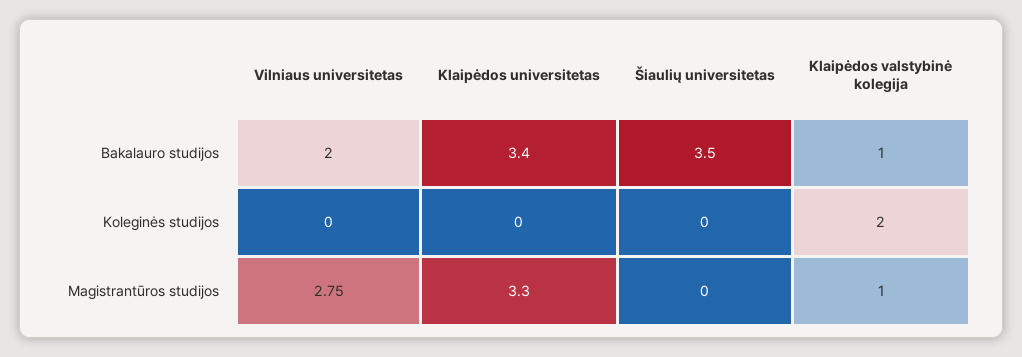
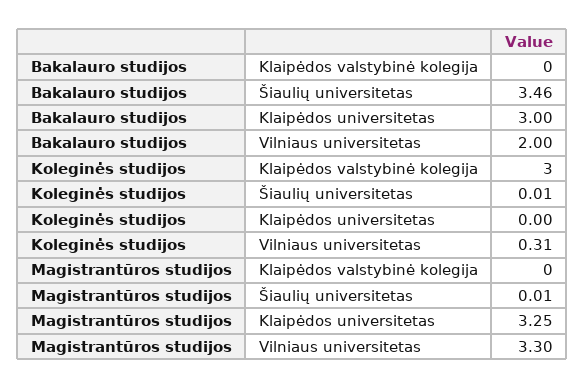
  {
    "Vilniaus universitetas": {
      "Bakalauro studijos": 2,
-     "Koleginės studijos": 0,
+     "Koleginės studijos": 0.31,
-     "Magistrantūros studijos": 2.75
+     "Magistrantūros studijos": 3.3
    },
    "Klaipėdos universitetas": {
-     "Bakalauro studijos": 3.4,
+     "Bakalauro studijos": 3,
      "Koleginės studijos": 0,
      "Magistrantūros studijos": 3.25
    },
    "Šiaulių universitetas": {
      "Bakalauro studijos": 3.46,
      "Koleginės studijos": 0.01,
      "Magistrantūros studijos": 0.01
    },
    "Klaipėdos valstybinė kolegija": {
-     "Bakalauro studijos": 1,
+     "Bakalauro studijos": 0,
-     "Koleginės studijos": 2,
+     "Koleginės studijos": 3,
-     "Magistrantūros studijos": 1
+     "Magistrantūros studijos": 0
    }
  }

